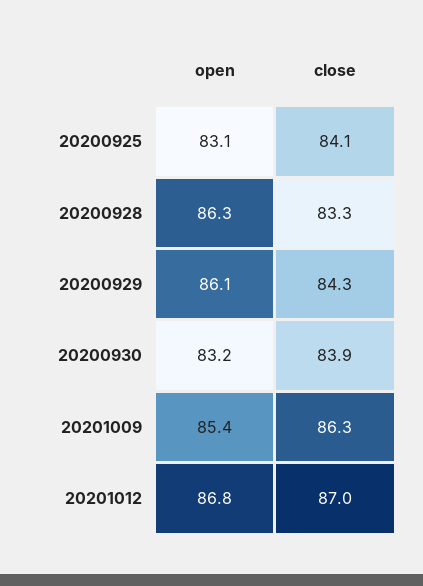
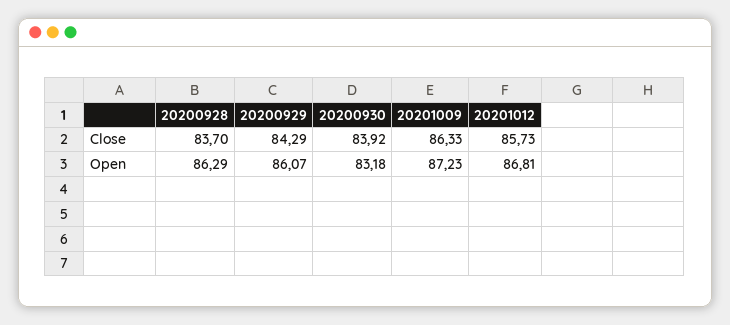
  {
    "open": {
-     "20200925": 83.1,
      "20200928": 86.29,
      "20200929": 86.07,
      "20200930": 83.18,
-     "20201009": 85.4,
+     "20201009": 87.23,
      "20201012": 86.81
    },
    "close": {
-     "20200925": 84.1,
-     "20200928": 83.3,
+     "20200928": 83.7,
      "20200929": 84.29,
      "20200930": 83.92,
      "20201009": 86.33,
-     "20201012": 87
+     "20201012": 85.73
    }
  }

